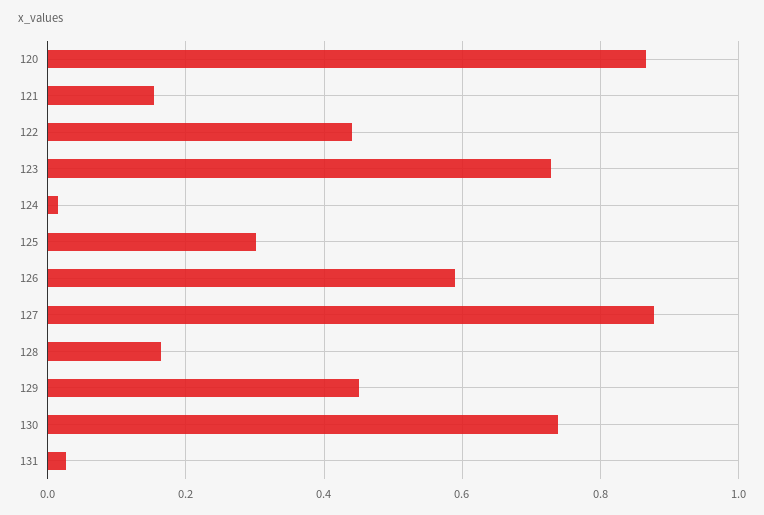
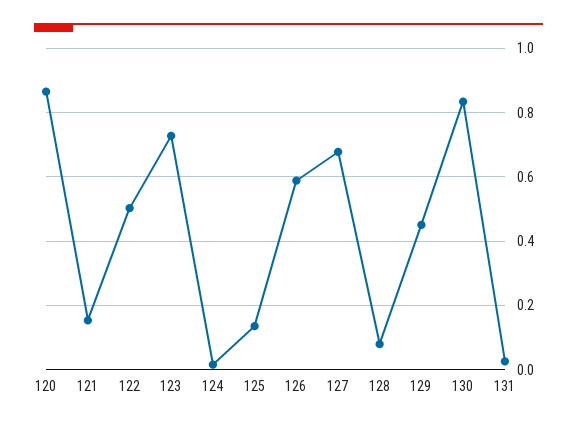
  {
    "120": 0.86,
    "121": 0.16,
-   "122": 0.44,
+   "122": 0.5,
    "123": 0.72,
    "124": 0.02,
-   "125": 0.3,
+   "125": 0.14,
    "126": 0.58,
-   "127": 0.88,
+   "127": 0.68,
-   "128": 0.16,
+   "128": 0.08,
    "129": 0.46,
-   "130": 0.74,
+   "130": 0.84,
    "131": 0.02
  }

